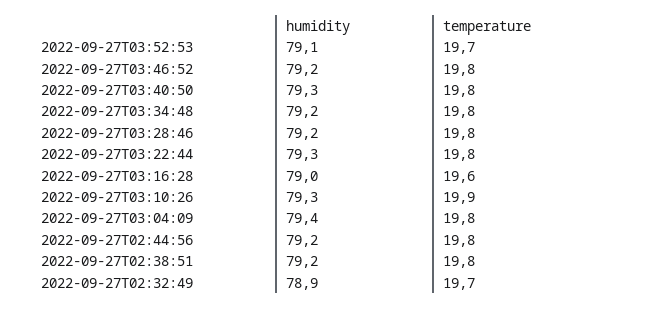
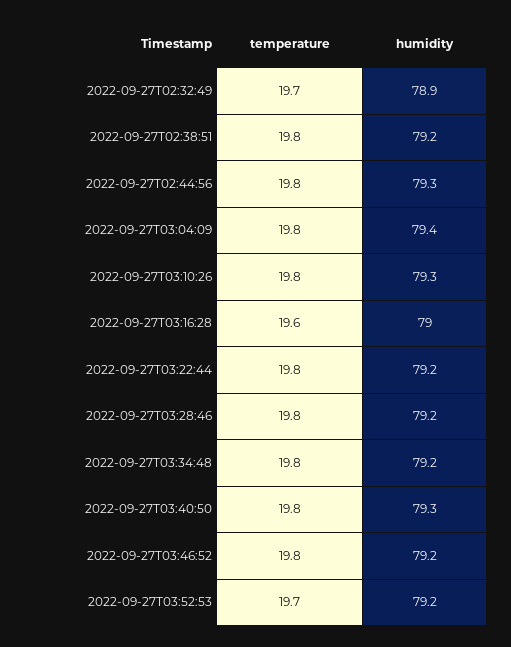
  {
    "humidity": {
-     "2022-09-27T03:52:53": 79.1,
+     "2022-09-27T03:52:53": 79.2,
      "2022-09-27T03:46:52": 79.2,
      "2022-09-27T03:40:50": 79.3,
      "2022-09-27T03:34:48": 79.2,
      "2022-09-27T03:28:46": 79.2,
-     "2022-09-27T03:22:44": 79.3,
+     "2022-09-27T03:22:44": 79.2,
      "2022-09-27T03:16:28": 79,
      "2022-09-27T03:10:26": 79.3,
      "2022-09-27T03:04:09": 79.4,
-     "2022-09-27T02:44:56": 79.2,
+     "2022-09-27T02:44:56": 79.3,
      "2022-09-27T02:38:51": 79.2,
      "2022-09-27T02:32:49": 78.9
    },
    "temperature": {
      "2022-09-27T03:52:53": 19.7,
      "2022-09-27T03:46:52": 19.8,
      "2022-09-27T03:40:50": 19.8,
      "2022-09-27T03:34:48": 19.8,
      "2022-09-27T03:28:46": 19.8,
      "2022-09-27T03:22:44": 19.8,
      "2022-09-27T03:16:28": 19.6,
-     "2022-09-27T03:10:26": 19.9,
+     "2022-09-27T03:10:26": 19.8,
      "2022-09-27T03:04:09": 19.8,
      "2022-09-27T02:44:56": 19.8,
      "2022-09-27T02:38:51": 19.8,
      "2022-09-27T02:32:49": 19.7
    }
  }

